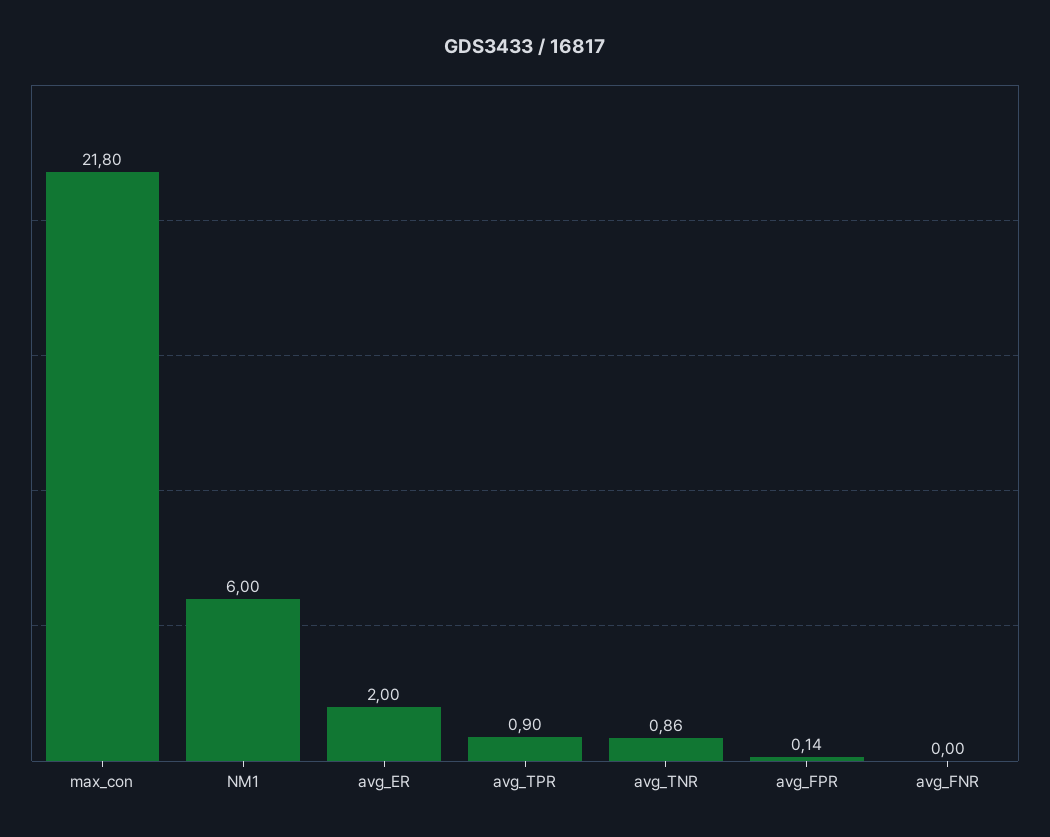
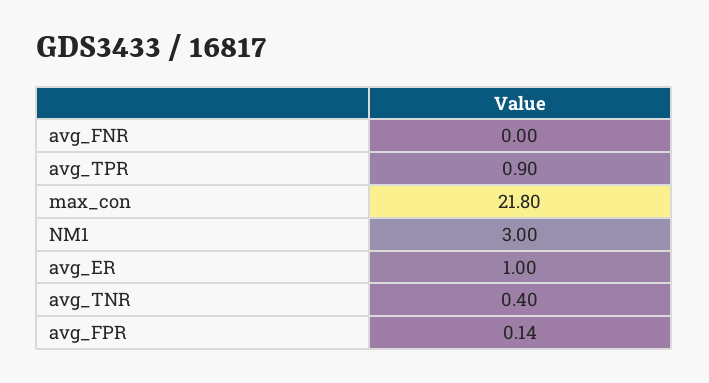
  {
    "max_con": 21.8,
-   "NM1": 6,
+   "NM1": 3,
-   "avg_ER": 2,
+   "avg_ER": 1,
    "avg_TPR": 0.9,
-   "avg_TNR": 0.86,
+   "avg_TNR": 0.4,
    "avg_FPR": 0.14,
    "avg_FNR": 0
  }

